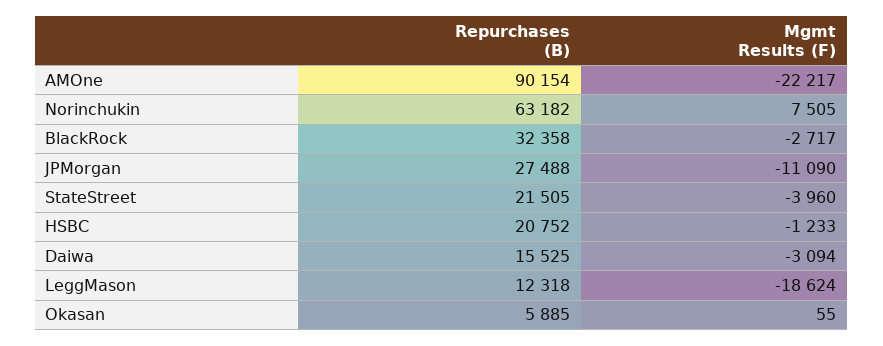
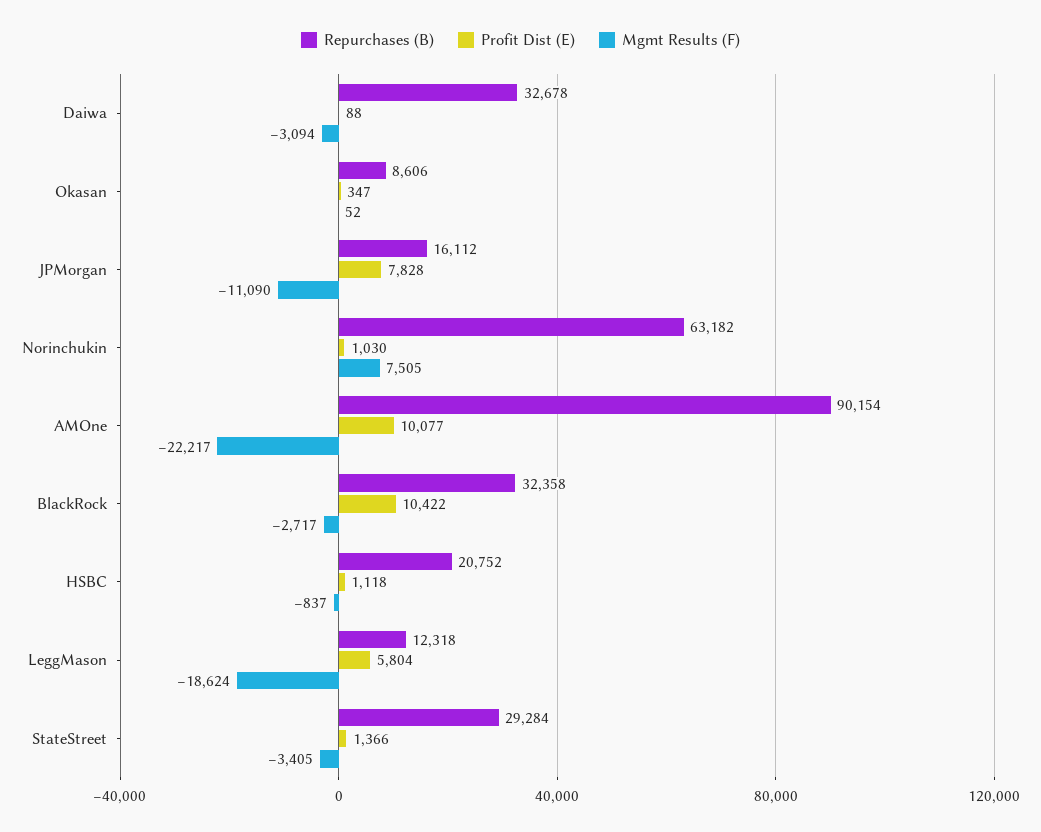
  {
    "Repurchases (B)": {
      "AMOne": 90154,
      "Norinchukin": 63182,
      "BlackRock": 32358,
-     "JPMorgan": 27488,
+     "JPMorgan": 16112,
-     "StateStreet": 21505,
+     "StateStreet": 29284,
      "HSBC": 20752,
-     "Daiwa": 15525,
+     "Daiwa": 32678,
      "LeggMason": 12318,
-     "Okasan": 5885
+     "Okasan": 8606
    },
    "Mgmt Results (F)": {
      "AMOne": -22217,
      "Norinchukin": 7505,
      "BlackRock": -2717,
      "JPMorgan": -11090,
-     "StateStreet": -3960,
+     "StateStreet": -3405,
-     "HSBC": -1233,
+     "HSBC": -837,
      "Daiwa": -3094,
      "LeggMason": -18624,
-     "Okasan": 55
+     "Okasan": 52
-   }
+   },
+   "Profit Dist (E)": {
+     "Daiwa": 88,
+     "Okasan": 347,
+     "JPMorgan": 7828,
+     "Norinchukin": 1030,
+     "AMOne": 10077,
+     "BlackRock": 10422,
+     "HSBC": 1118,
+     "LeggMason": 5804,
+     "StateStreet": 1366
+   }
  }

